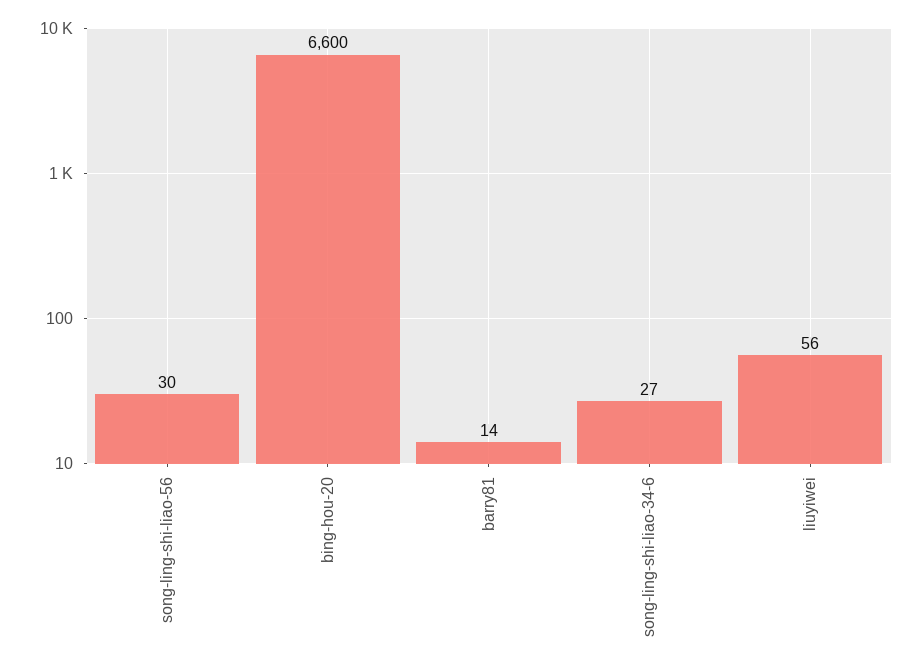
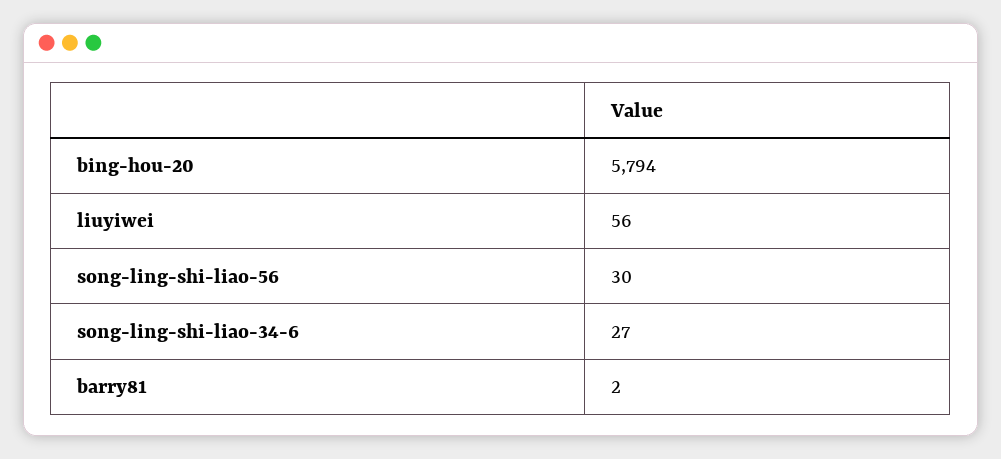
  {
    "song-ling-shi-liao-56": 30,
-   "bing-hou-20": 6600,
+   "bing-hou-20": 5794,
-   "barry81": 14,
+   "barry81": 2,
    "song-ling-shi-liao-34-6": 27,
    "liuyiwei": 56
  }

